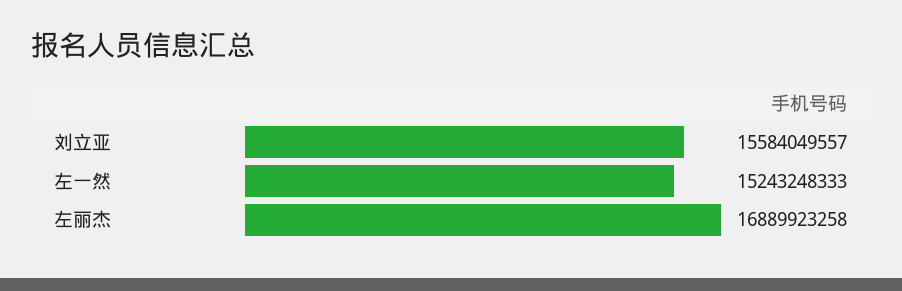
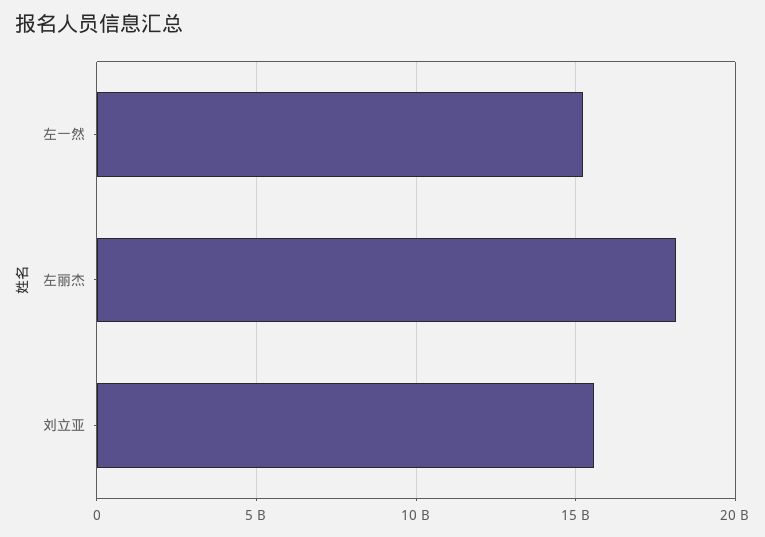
  {
    "刘立亚": 15584049557,
    "左一然": 15243248333,
-   "左丽杰": 16889923258
+   "左丽杰": 18000000000
  }

